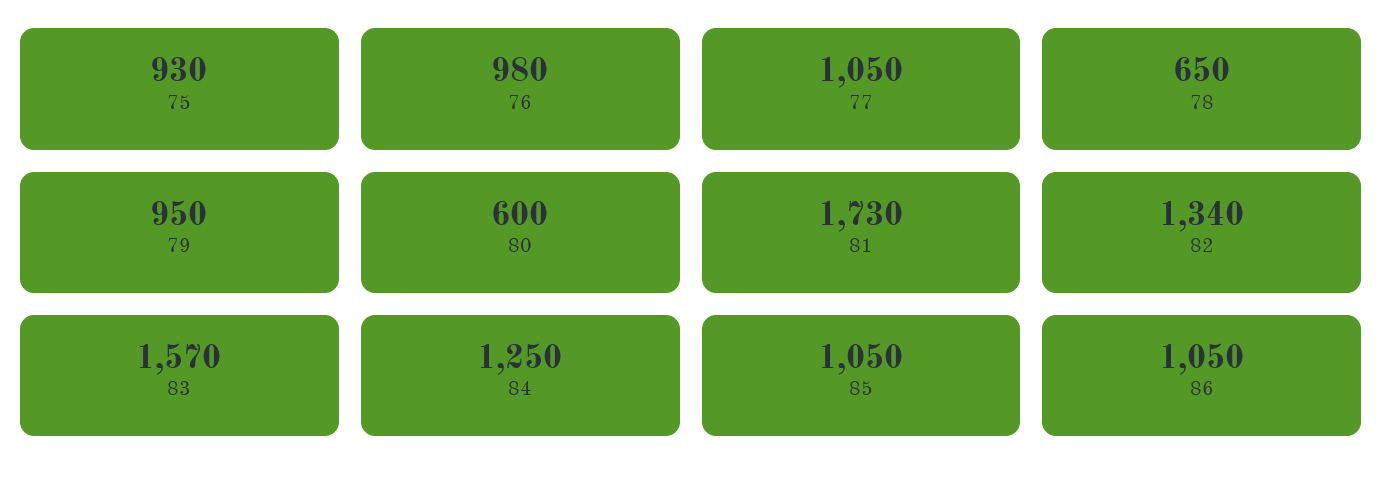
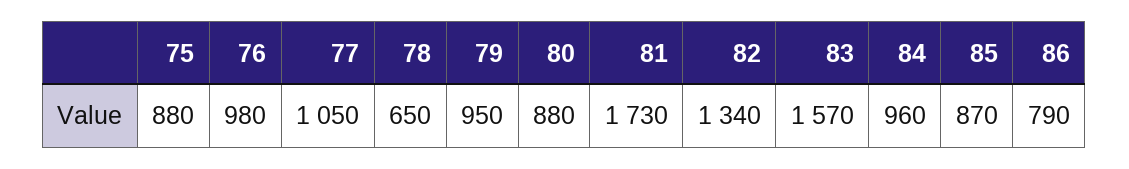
  {
-   "75": 930,
+   "75": 880,
    "76": 980,
    "77": 1050,
    "78": 650,
    "79": 950,
-   "80": 600,
+   "80": 880,
    "81": 1730,
    "82": 1340,
    "83": 1570,
-   "84": 1250,
+   "84": 960,
-   "85": 1050,
+   "85": 870,
-   "86": 1050
+   "86": 790
  }

